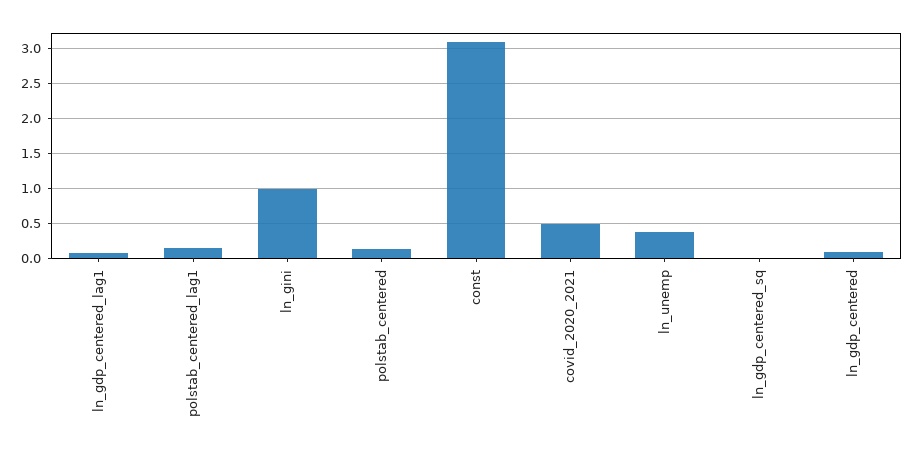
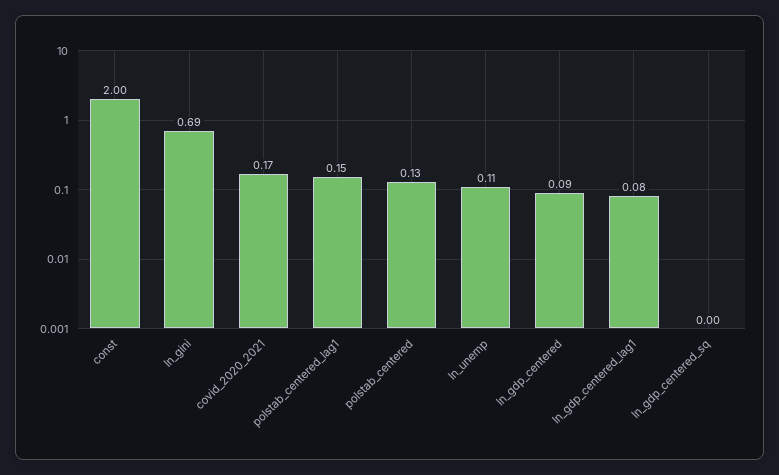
  {
    "ln_gdp_centered_lag1": 0.08,
    "polstab_centered_lag1": 0.15,
-   "ln_gini": 1,
+   "ln_gini": 0.69,
    "polstab_centered": 0.13,
-   "const": 3.1,
+   "const": 2,
-   "covid_2020_2021": 0.5,
+   "covid_2020_2021": 0.17,
-   "ln_unemp": 0.4,
+   "ln_unemp": 0.11,
    "ln_gdp_centered_sq": 0,
    "ln_gdp_centered": 0.09
  }

